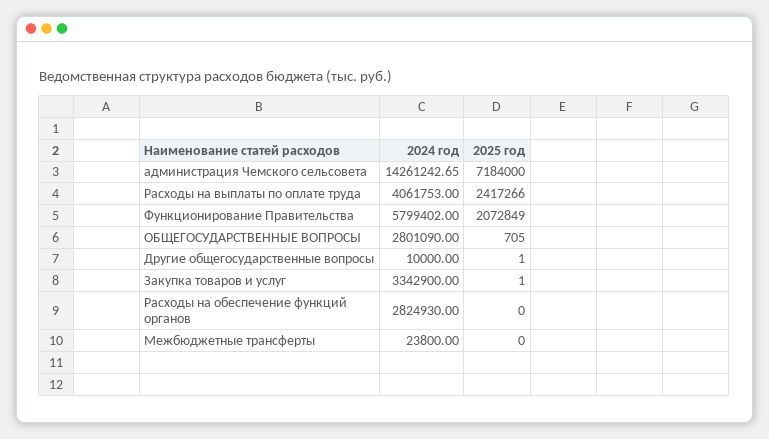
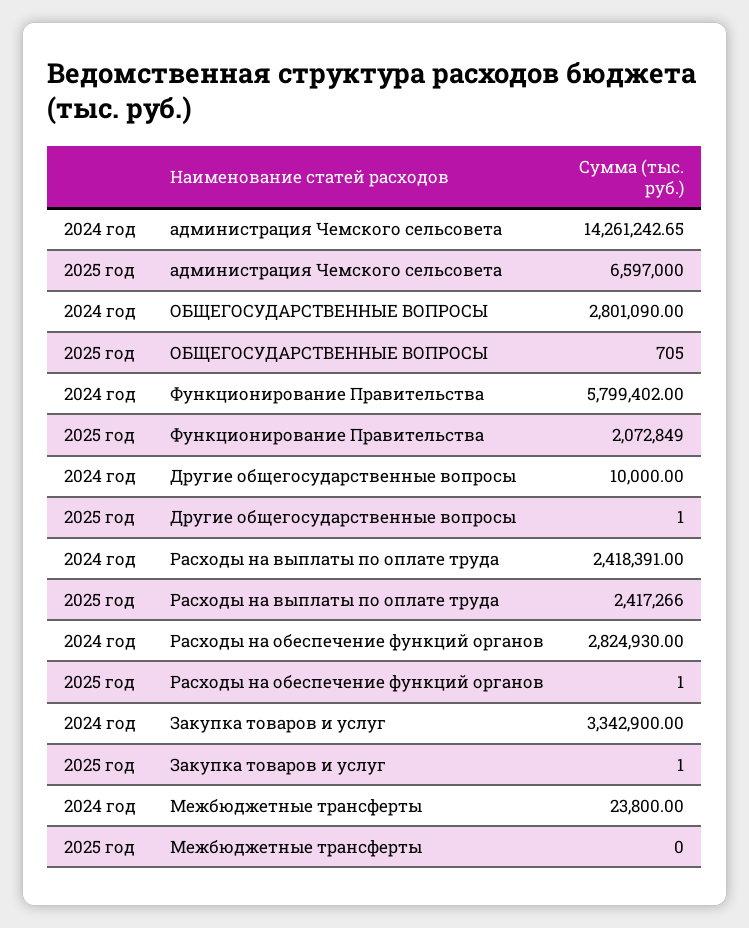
  {
    "2024 год": {
      "администрация Чемского сельсовета": 14261242.65,
-     "Расходы на выплаты по оплате труда": 4061753,
+     "Расходы на выплаты по оплате труда": 2418391,
      "Функционирование Правительства": 5799402,
      "ОБЩЕГОСУДАРСТВЕННЫЕ ВОПРОСЫ": 2801090,
      "Другие общегосударственные вопросы": 10000,
      "Закупка товаров и услуг": 3342900,
      "Расходы на обеспечение функций органов": 2824930,
      "Межбюджетные трансферты": 23800
    },
    "2025 год": {
-     "администрация Чемского сельсовета": 7184000,
+     "администрация Чемского сельсовета": 6597000,
      "Расходы на выплаты по оплате труда": 2417266,
      "Функционирование Правительства": 2072849,
      "ОБЩЕГОСУДАРСТВЕННЫЕ ВОПРОСЫ": 705,
      "Другие общегосударственные вопросы": 1,
      "Закупка товаров и услуг": 1,
-     "Расходы на обеспечение функций органов": 0,
+     "Расходы на обеспечение функций органов": 1,
      "Межбюджетные трансферты": 0
    }
  }

